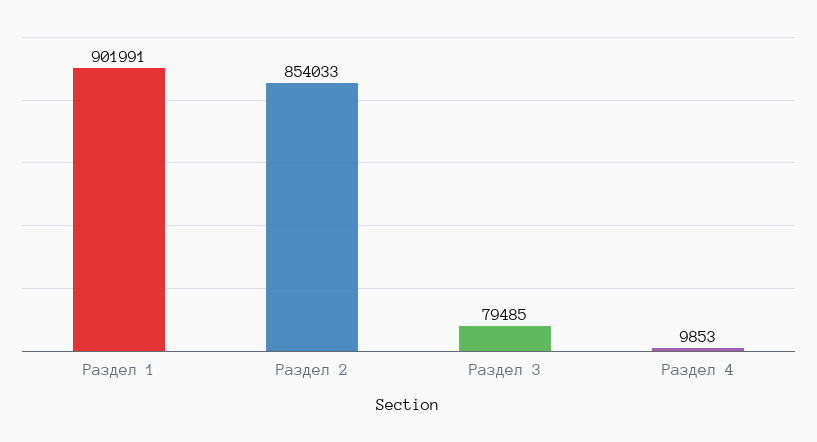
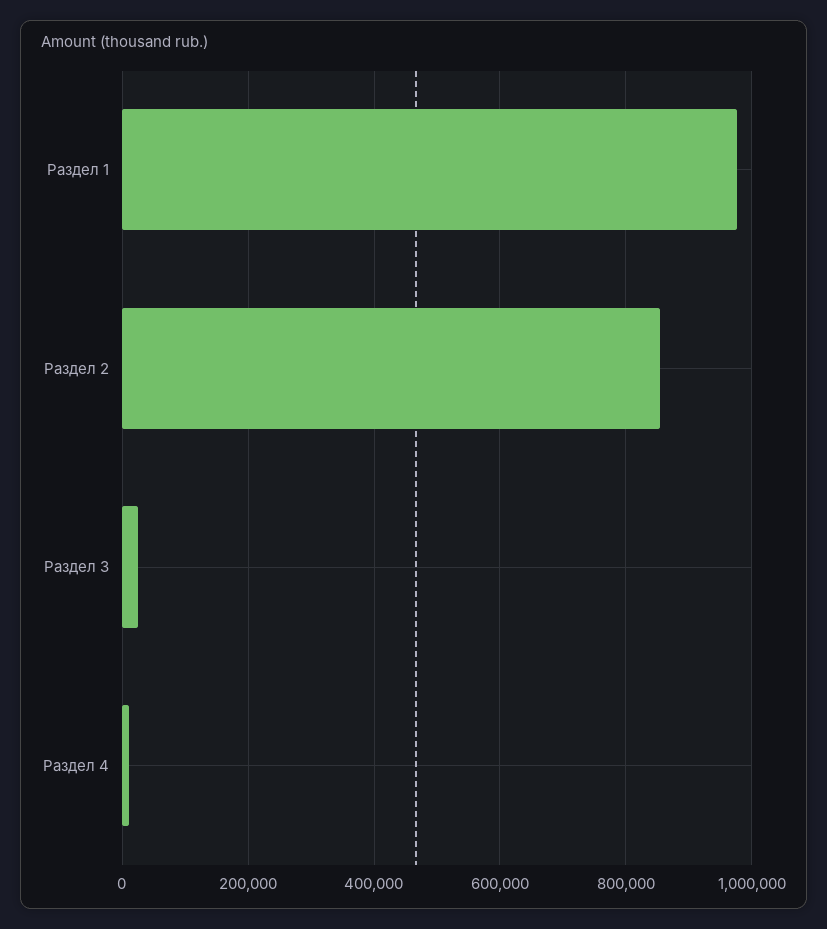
  {
-   "Раздел 1": 901991,
+   "Раздел 1": 980000,
    "Раздел 2": 854033,
-   "Раздел 3": 79485,
+   "Раздел 3": 20000,
    "Раздел 4": 9853
  }

